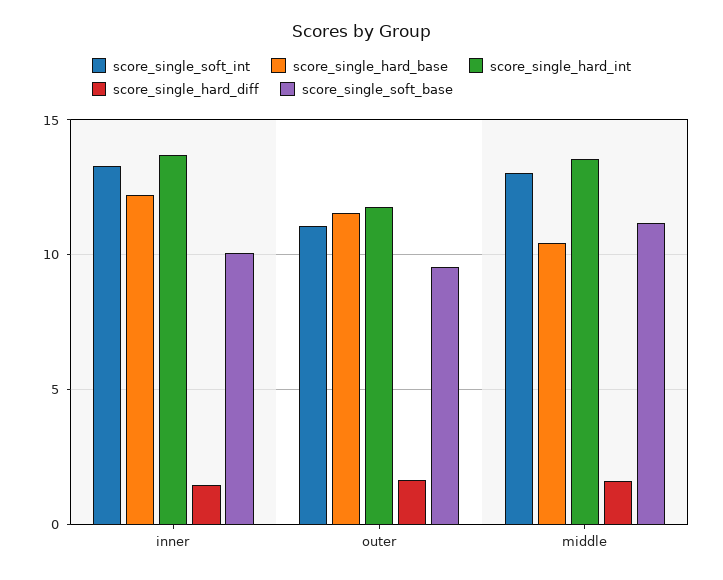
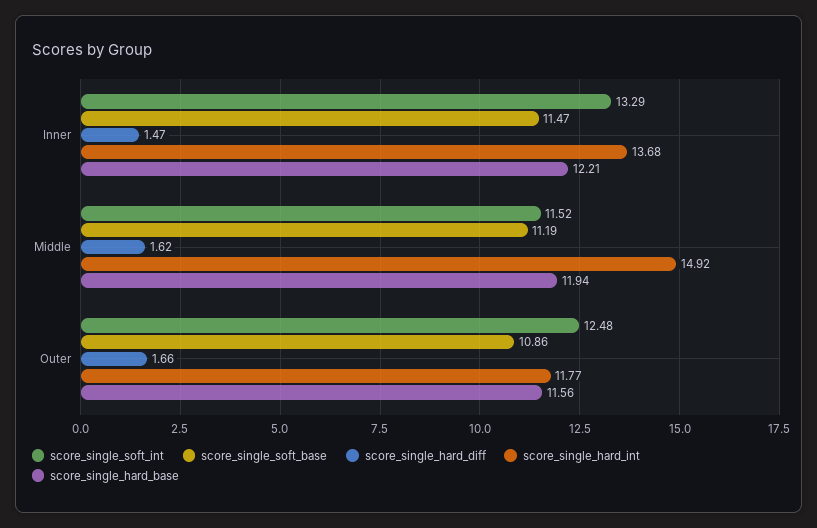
  {
    "score_single_soft_int": {
      "inner": 13.29,
-     "outer": 11,
+     "outer": 12.48,
-     "middle": 13
+     "middle": 11.52
    },
    "score_single_hard_base": {
      "inner": 12.21,
      "outer": 11.56,
-     "middle": 10.5
+     "middle": 11.94
    },
    "score_single_hard_int": {
      "inner": 13.68,
      "outer": 11.77,
-     "middle": 13.5
+     "middle": 14.92
    },
    "score_single_hard_diff": {
      "inner": 1.47,
      "outer": 1.66,
      "middle": 1.62
    },
    "score_single_soft_base": {
-     "inner": 10,
+     "inner": 11.47,
-     "outer": 9.5,
+     "outer": 10.86,
      "middle": 11.19
    }
  }

